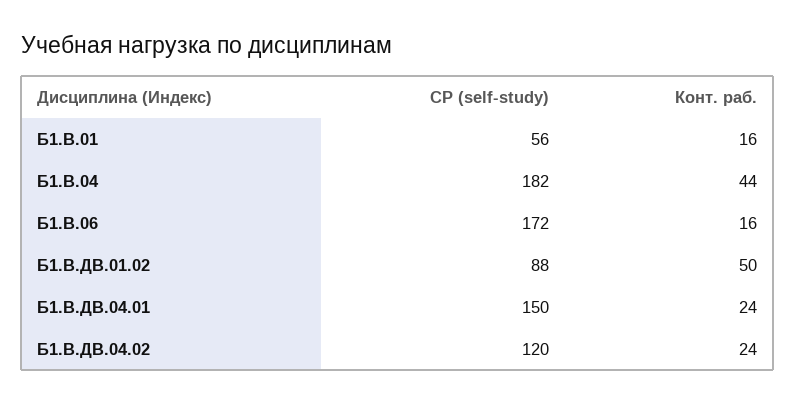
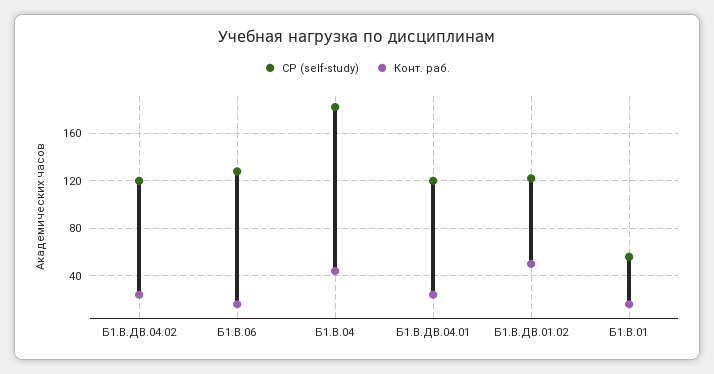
  {
    "СР (self-study)": {
      "Б1.В.01": 56,
      "Б1.В.04": 182,
-     "Б1.В.06": 172,
+     "Б1.В.06": 130,
-     "Б1.В.ДВ.01.02": 88,
+     "Б1.В.ДВ.01.02": 120,
-     "Б1.В.ДВ.04.01": 150,
+     "Б1.В.ДВ.04.01": 120,
      "Б1.В.ДВ.04.02": 120
    },
    "Конт. раб.": {
      "Б1.В.01": 16,
      "Б1.В.04": 44,
      "Б1.В.06": 16,
      "Б1.В.ДВ.01.02": 50,
      "Б1.В.ДВ.04.01": 24,
      "Б1.В.ДВ.04.02": 24
    }
  }

